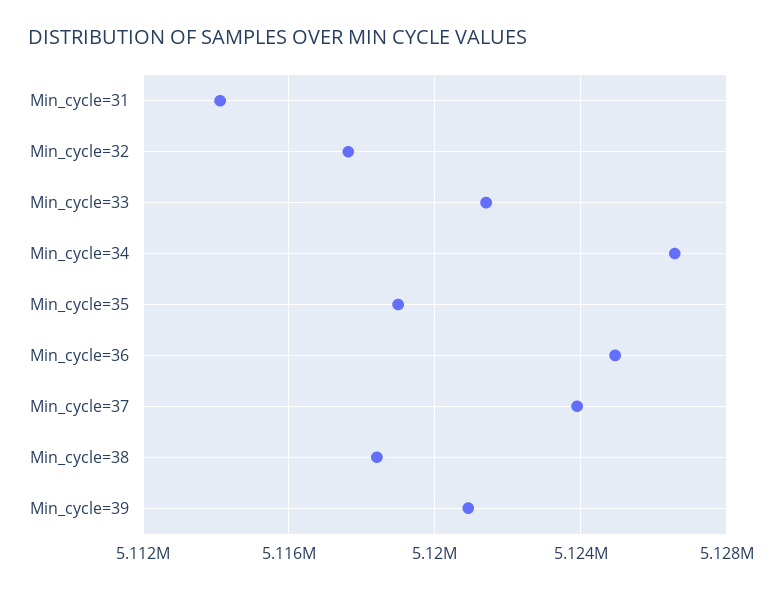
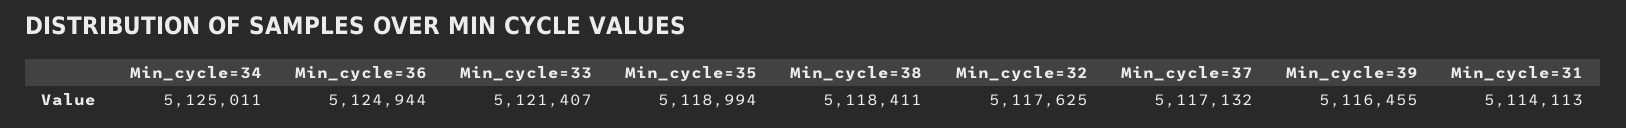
  {
    "Min_cycle=31": 5114113,
    "Min_cycle=32": 5117625,
    "Min_cycle=33": 5121407,
-   "Min_cycle=34": 5126500,
+   "Min_cycle=34": 5125011,
    "Min_cycle=35": 5118994,
    "Min_cycle=36": 5124944,
-   "Min_cycle=37": 5124000,
+   "Min_cycle=37": 5117132,
    "Min_cycle=38": 5118411,
-   "Min_cycle=39": 5121000
+   "Min_cycle=39": 5116455
  }

